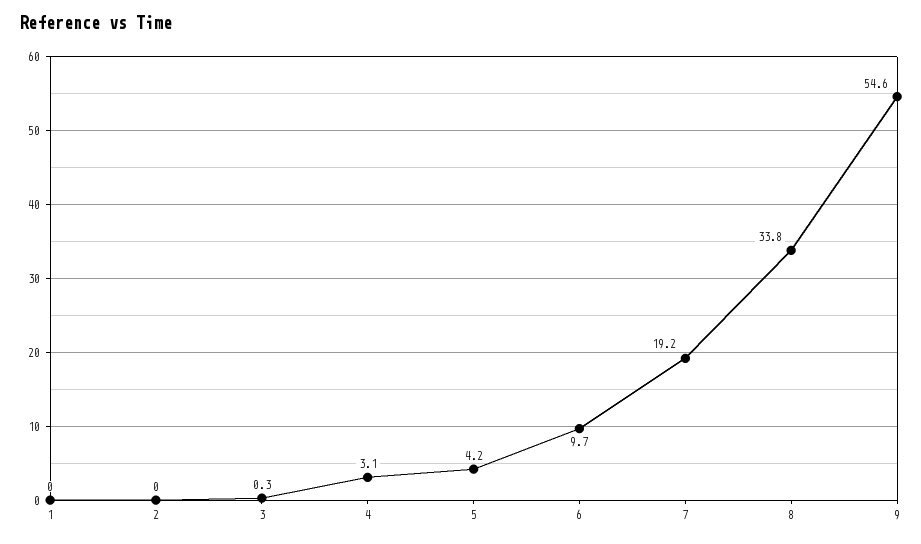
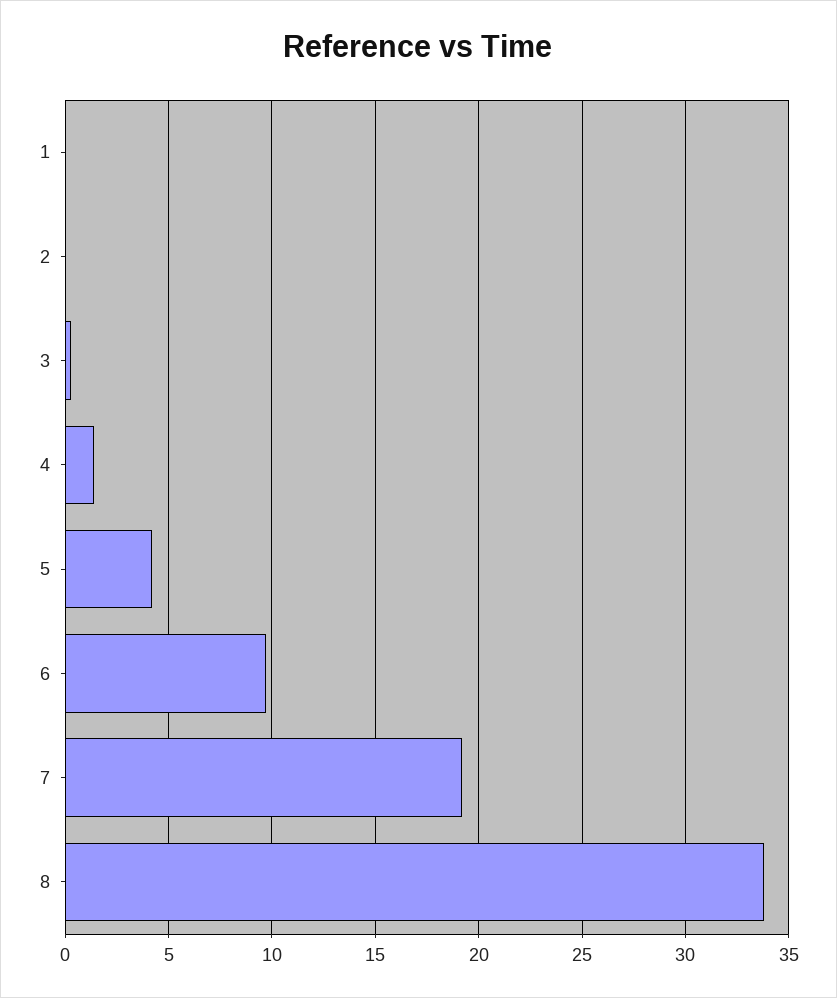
  {
    "1": 0,
    "2": 0,
    "3": 0.3,
-   "4": 3.1,
+   "4": 1.5,
    "5": 4.2,
    "6": 9.7,
    "7": 19.2,
-   "8": 33.8,
+   "8": 33.8
-   "9": 54.6
  }

